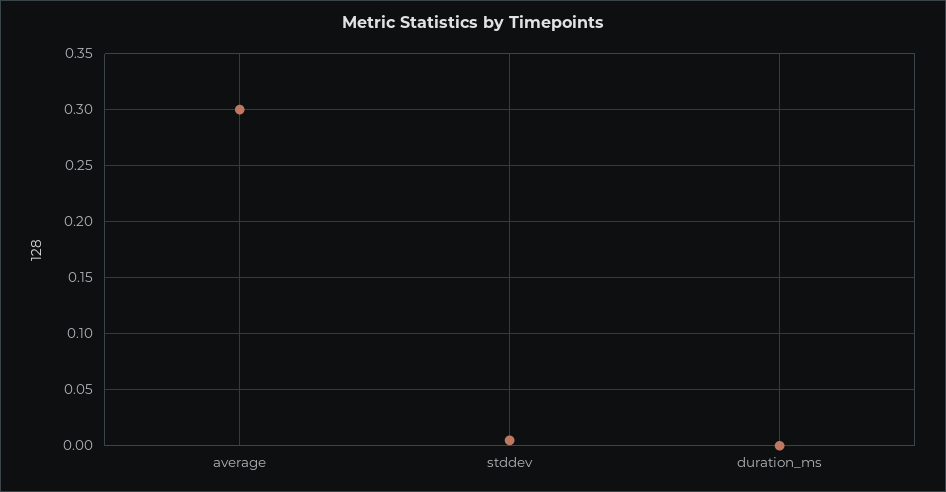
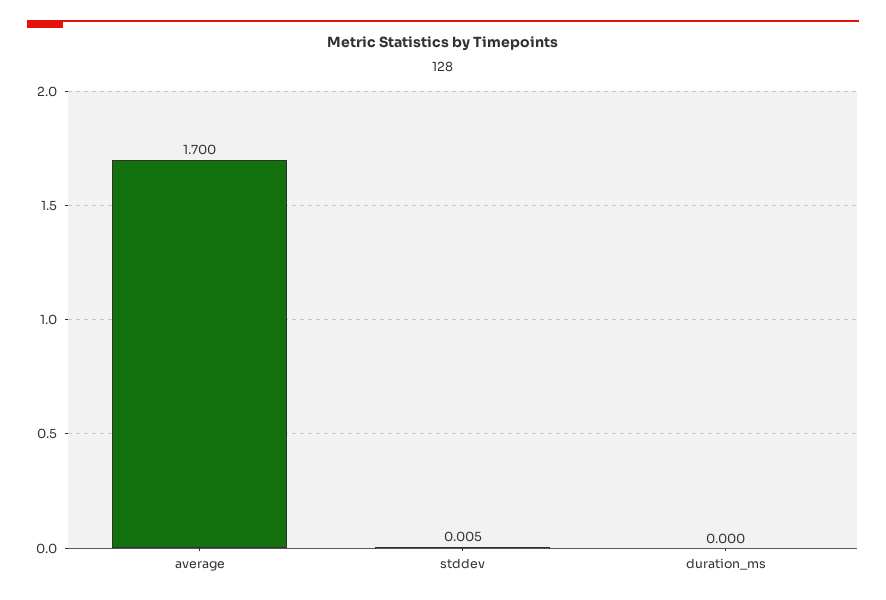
  {
-   "average": 0.3,
+   "average": 1.7,
    "stddev": 0.005,
    "duration_ms": 0
  }

